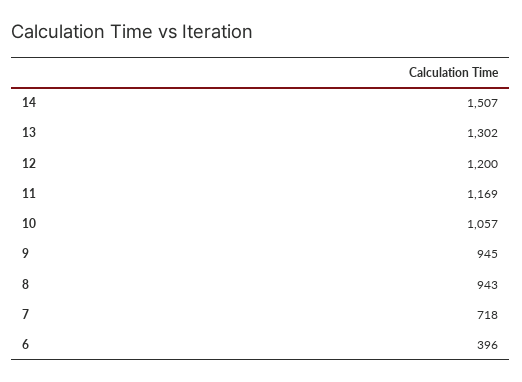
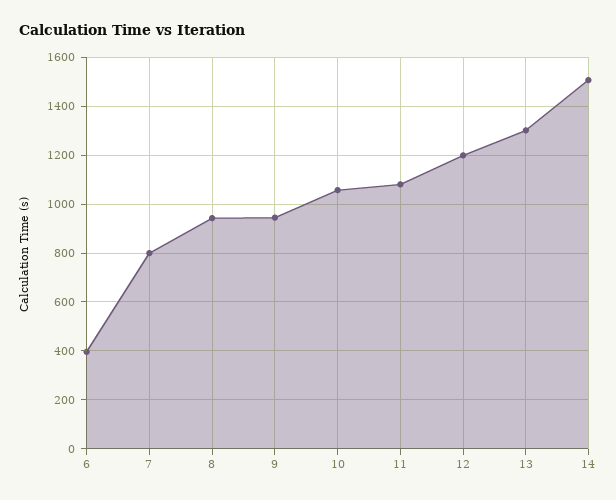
  {
    "14": 1507,
    "13": 1302,
    "12": 1200,
-   "11": 1169,
+   "11": 1075,
    "10": 1057,
    "9": 945,
    "8": 943,
-   "7": 718,
+   "7": 800,
    "6": 396
  }

